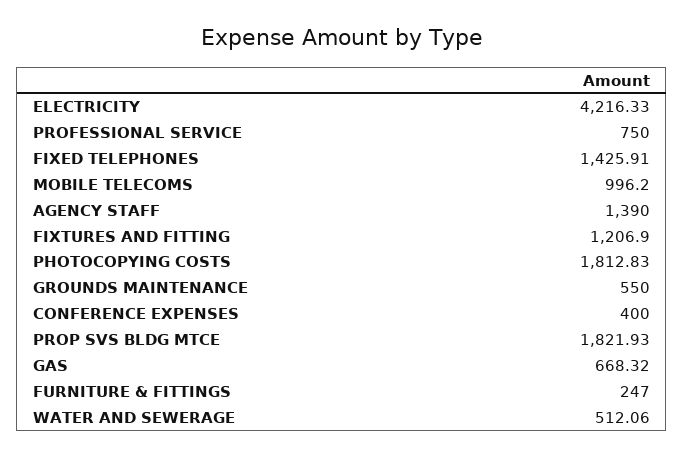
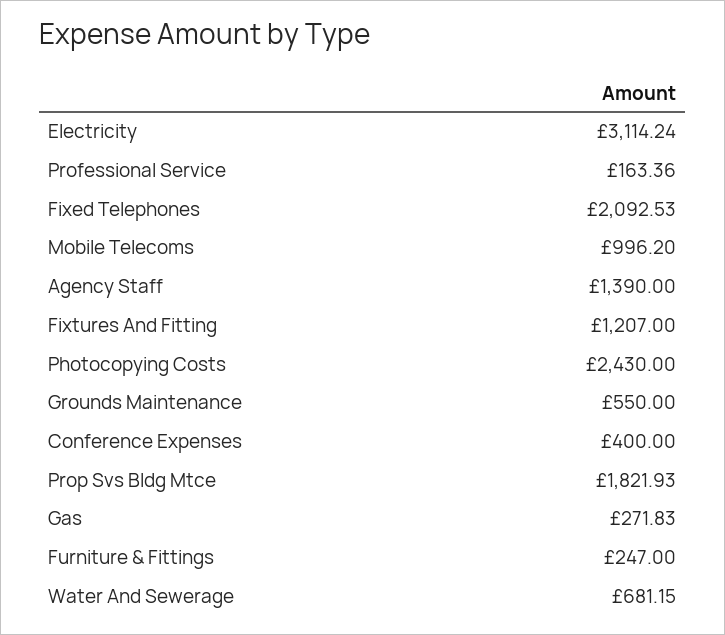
  {
-   "ELECTRICITY": 4216.33,
+   "ELECTRICITY": 3114.24,
-   "PROFESSIONAL SERVICE": 750,
+   "PROFESSIONAL SERVICE": 163.36,
-   "FIXED TELEPHONES": 1425.91,
+   "FIXED TELEPHONES": 2092.53,
    "MOBILE TELECOMS": 996.2,
    "AGENCY STAFF": 1390,
-   "FIXTURES AND FITTING": 1206.9,
+   "FIXTURES AND FITTING": 1207,
-   "PHOTOCOPYING COSTS": 1812.83,
+   "PHOTOCOPYING COSTS": 2430,
    "GROUNDS MAINTENANCE": 550,
    "CONFERENCE EXPENSES": 400,
    "PROP SVS BLDG MTCE": 1821.93,
-   "GAS": 668.32,
+   "GAS": 271.83,
    "FURNITURE & FITTINGS": 247,
-   "WATER AND SEWERAGE": 512.06
+   "WATER AND SEWERAGE": 681.15
  }

